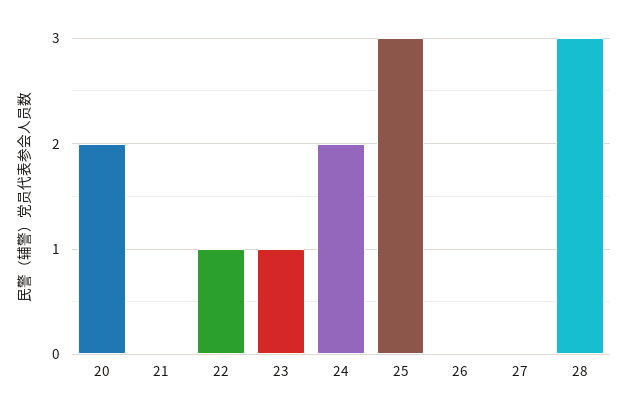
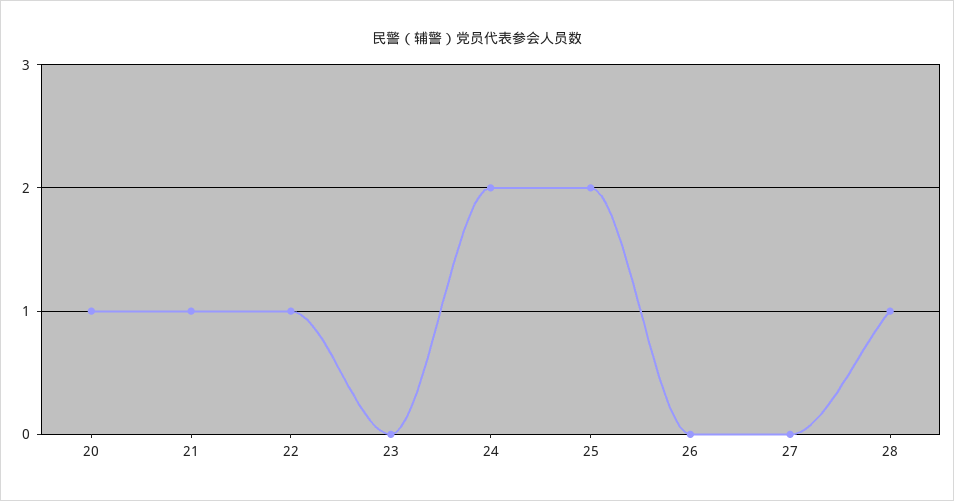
  {
-   "20": 2,
+   "20": 1,
-   "21": 0,
+   "21": 1,
    "22": 1,
-   "23": 1,
+   "23": 0,
    "24": 2,
-   "25": 3,
+   "25": 2,
    "26": 0,
    "27": 0,
-   "28": 3
+   "28": 1
  }

